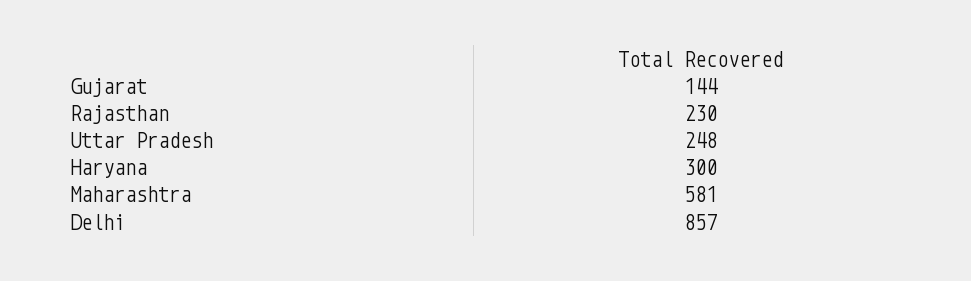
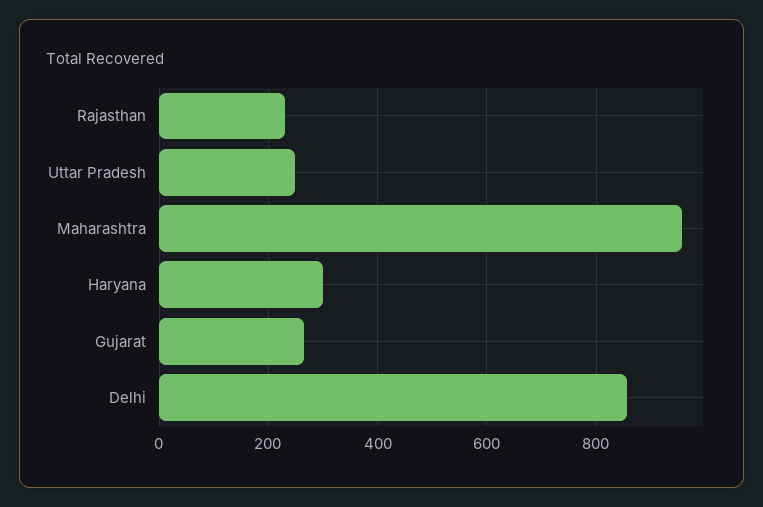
  {
-   "Gujarat": 144,
+   "Gujarat": 260,
    "Rajasthan": 230,
    "Uttar Pradesh": 248,
    "Haryana": 300,
-   "Maharashtra": 581,
+   "Maharashtra": 960,
    "Delhi": 857
  }

